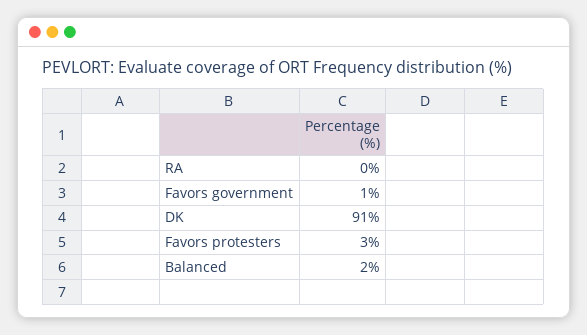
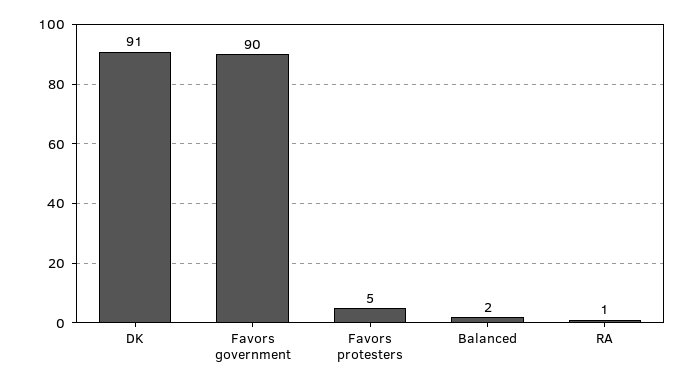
  {
-   "RA": 0,
+   "RA": 1,
-   "Favors government": 1,
+   "Favors government": 90,
    "DK": 91,
-   "Favors protesters": 3,
+   "Favors protesters": 5,
    "Balanced": 2
  }

